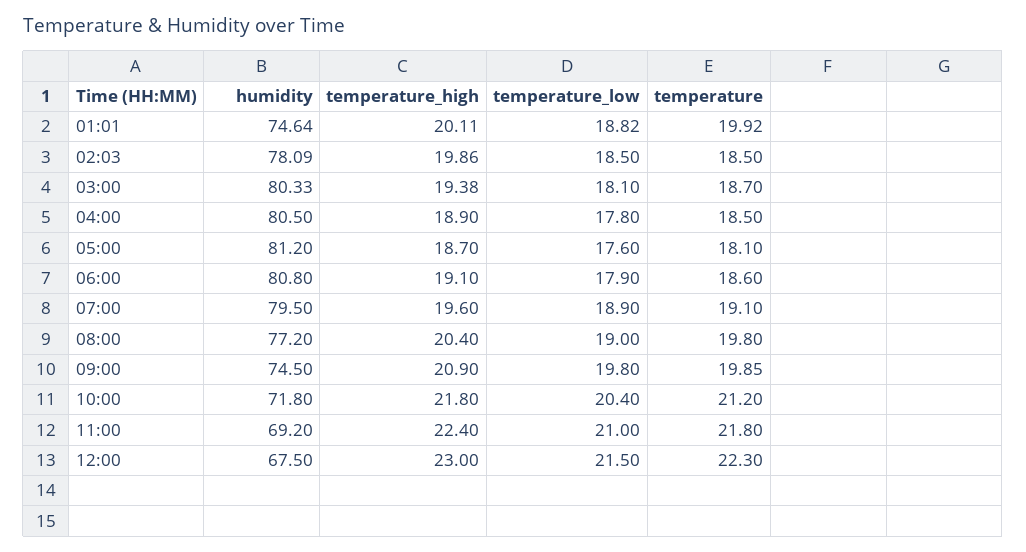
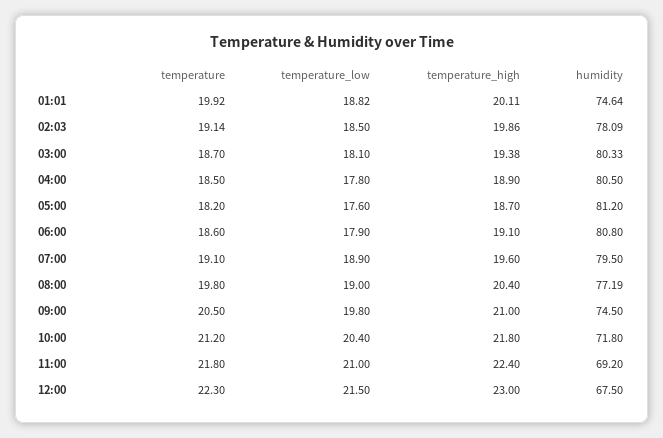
  {
    "humidity": {
      "01:01": 74.64,
      "02:03": 78.09,
      "03:00": 80.33,
      "04:00": 80.5,
      "05:00": 81.2,
      "06:00": 80.8,
      "07:00": 79.5,
-     "08:00": 77.2,
+     "08:00": 77.19,
      "09:00": 74.5,
      "10:00": 71.8,
      "11:00": 69.2,
      "12:00": 67.5
    },
    "temperature_high": {
      "01:01": 20.11,
      "02:03": 19.86,
      "03:00": 19.38,
      "04:00": 18.9,
      "05:00": 18.7,
      "06:00": 19.1,
      "07:00": 19.6,
      "08:00": 20.4,
-     "09:00": 20.9,
+     "09:00": 21,
      "10:00": 21.8,
      "11:00": 22.4,
      "12:00": 23
    },
    "temperature_low": {
      "01:01": 18.82,
      "02:03": 18.5,
      "03:00": 18.1,
      "04:00": 17.8,
      "05:00": 17.6,
      "06:00": 17.9,
      "07:00": 18.9,
      "08:00": 19,
      "09:00": 19.8,
      "10:00": 20.4,
      "11:00": 21,
      "12:00": 21.5
    },
    "temperature": {
      "01:01": 19.92,
-     "02:03": 18.5,
+     "02:03": 19.14,
      "03:00": 18.7,
      "04:00": 18.5,
-     "05:00": 18.1,
+     "05:00": 18.2,
      "06:00": 18.6,
      "07:00": 19.1,
      "08:00": 19.8,
-     "09:00": 19.85,
+     "09:00": 20.5,
      "10:00": 21.2,
      "11:00": 21.8,
      "12:00": 22.3
    }
  }

